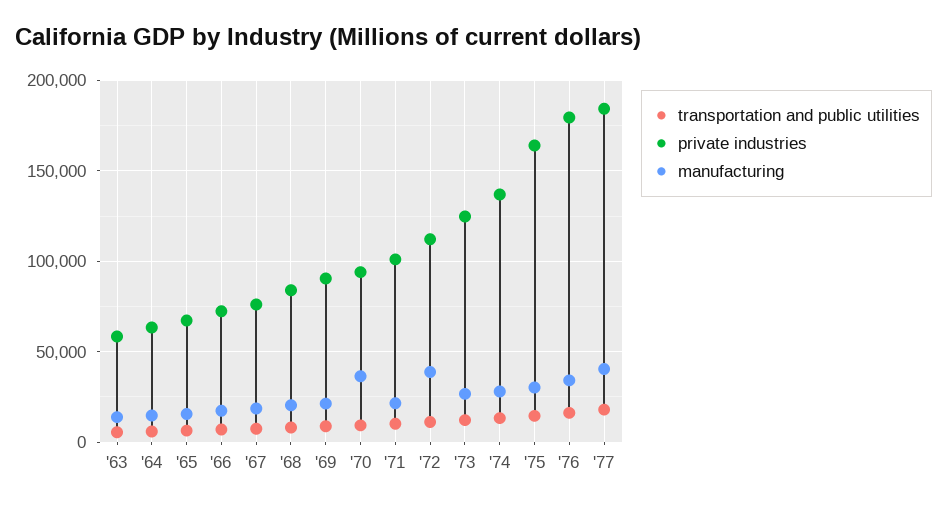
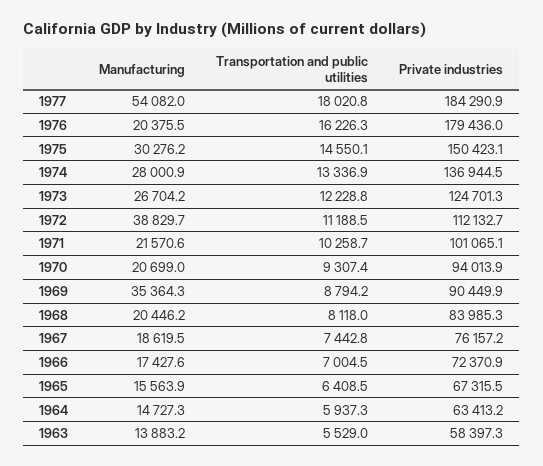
  {
    "transportation and public utilities": {
      "'63": 5529,
      "'64": 5937.3,
      "'65": 6408.5,
      "'66": 7004.5,
      "'67": 7442.8,
      "'68": 8118,
      "'69": 8794.2,
      "'70": 9307.4,
      "'71": 10258.7,
      "'72": 11188.5,
      "'73": 12228.8,
      "'74": 13336.9,
      "'75": 14550.1,
      "'76": 16226.3,
      "'77": 18020.8
    },
    "private industries": {
      "'63": 58397.3,
      "'64": 63413.2,
      "'65": 67315.5,
      "'66": 72370.9,
      "'67": 76157.2,
      "'68": 83985.3,
      "'69": 90449.9,
      "'70": 94013.9,
      "'71": 101065.1,
      "'72": 112132.7,
      "'73": 124701.3,
      "'74": 136944.5,
-     "'75": 165000,
+     "'75": 150423.1,
      "'76": 179436,
      "'77": 184290.9
    },
    "manufacturing": {
      "'63": 13883.2,
      "'64": 14727.3,
      "'65": 15563.9,
      "'66": 17427.6,
      "'67": 18619.5,
      "'68": 20446.2,
-     "'69": 20000,
+     "'69": 35364.3,
-     "'70": 35000,
+     "'70": 20699,
      "'71": 21570.6,
      "'72": 38829.7,
      "'73": 26704.2,
      "'74": 28000.9,
      "'75": 30276.2,
-     "'76": 35000,
+     "'76": 20375.5,
-     "'77": 40000
+     "'77": 54082
    }
  }

